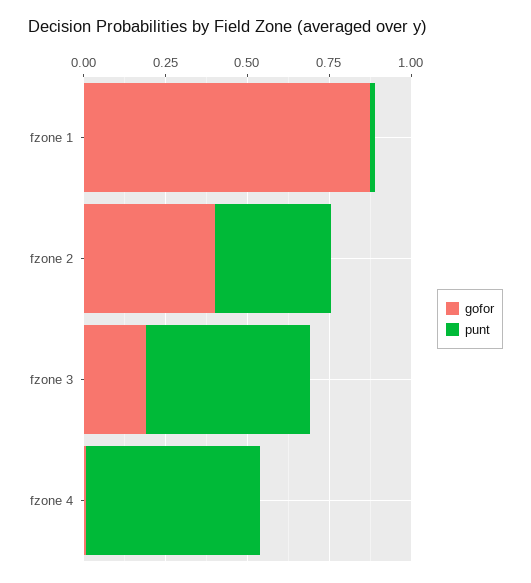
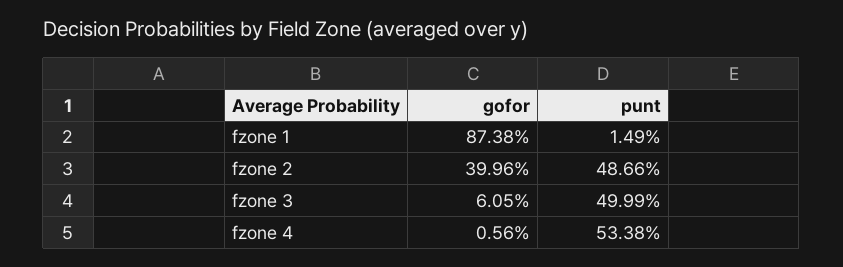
  {
    "gofor": {
      "fzone 1": 0.8738,
      "fzone 2": 0.3996,
-     "fzone 3": 0.2,
+     "fzone 3": 0.0605,
      "fzone 4": 0.0056
    },
    "punt": {
      "fzone 1": 0.0149,
-     "fzone 2": 0.35,
+     "fzone 2": 0.4866,
      "fzone 3": 0.4999,
      "fzone 4": 0.5338
    }
  }

